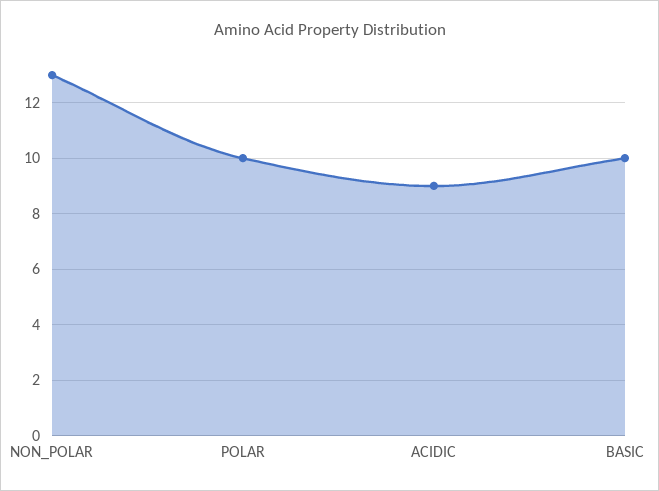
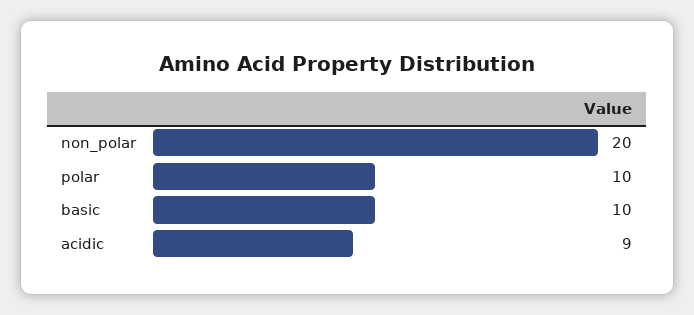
  {
-   "NON_POLAR": 13,
+   "NON_POLAR": 20,
    "POLAR": 10,
    "ACIDIC": 9,
    "BASIC": 10
  }

